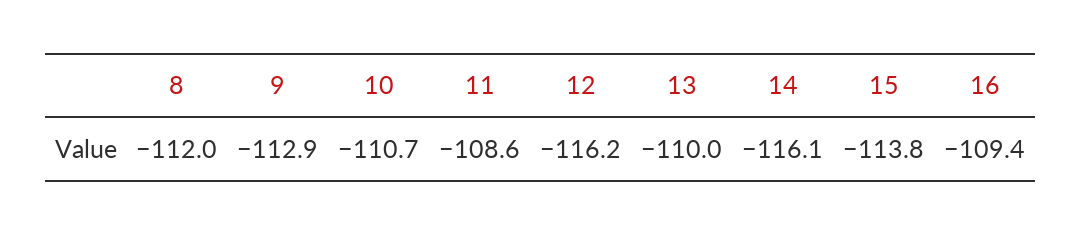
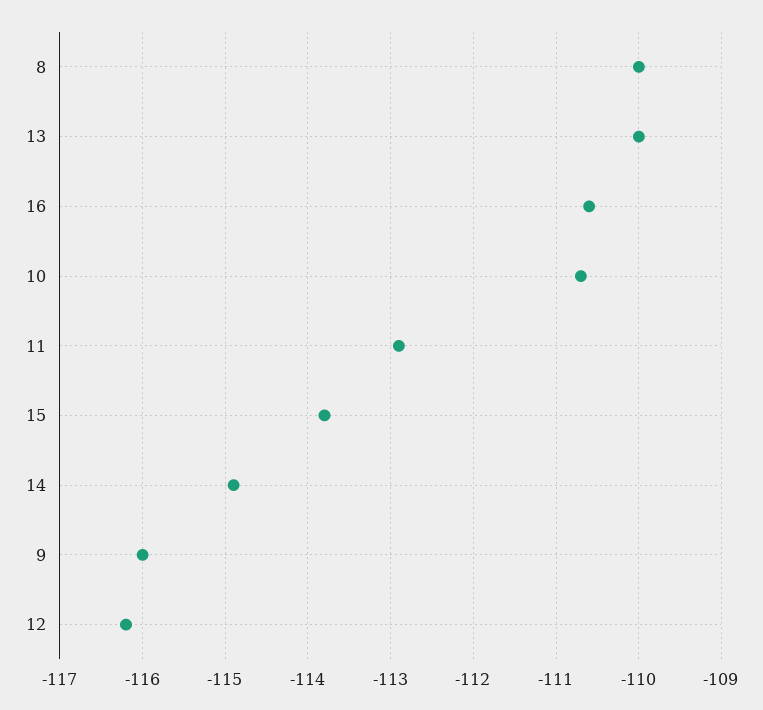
  {
-   "8": -112,
+   "8": -110,
-   "9": -112.9,
+   "9": -116,
    "10": -110.7,
-   "11": -108.6,
+   "11": -112.9,
    "12": -116.2,
    "13": -110,
-   "14": -116.1,
+   "14": -114.9,
    "15": -113.8,
-   "16": -109.4
+   "16": -110.6
  }

